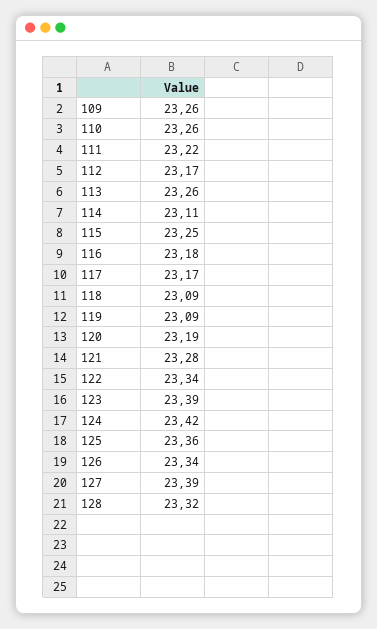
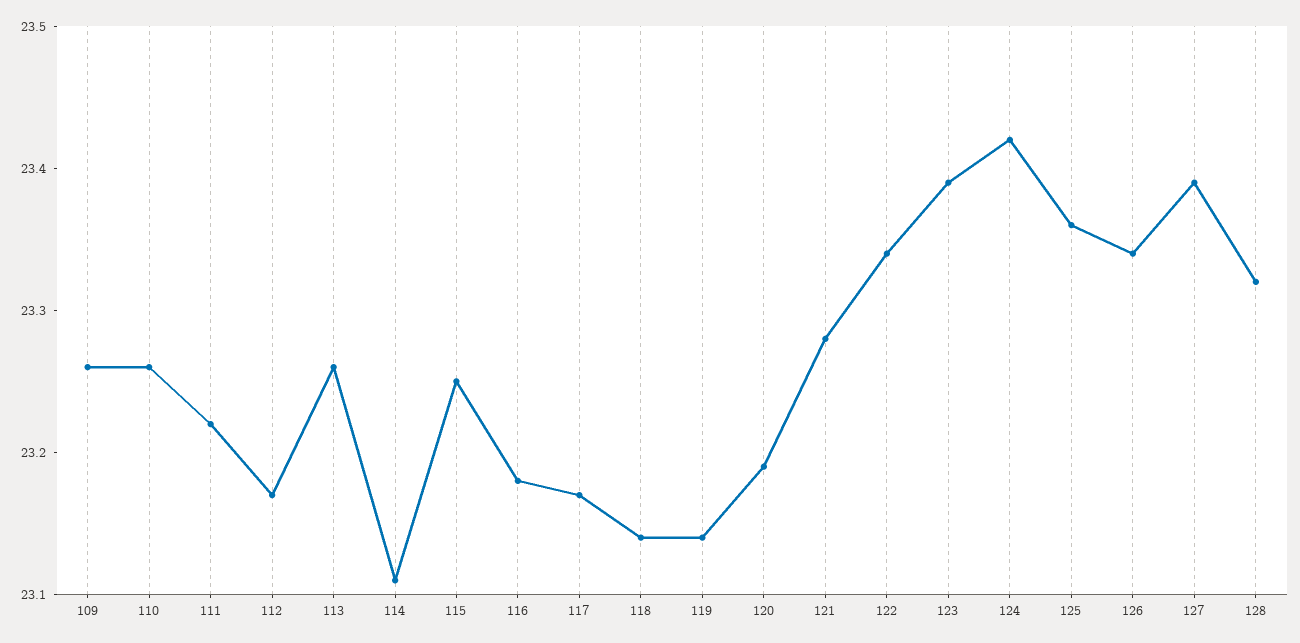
  {
    "109": 23.26,
    "110": 23.26,
    "111": 23.22,
    "112": 23.17,
    "113": 23.26,
    "114": 23.11,
    "115": 23.25,
    "116": 23.18,
    "117": 23.17,
-   "118": 23.09,
+   "118": 23.14,
-   "119": 23.09,
+   "119": 23.14,
    "120": 23.19,
    "121": 23.28,
    "122": 23.34,
    "123": 23.39,
    "124": 23.42,
    "125": 23.36,
    "126": 23.34,
    "127": 23.39,
    "128": 23.32
  }

